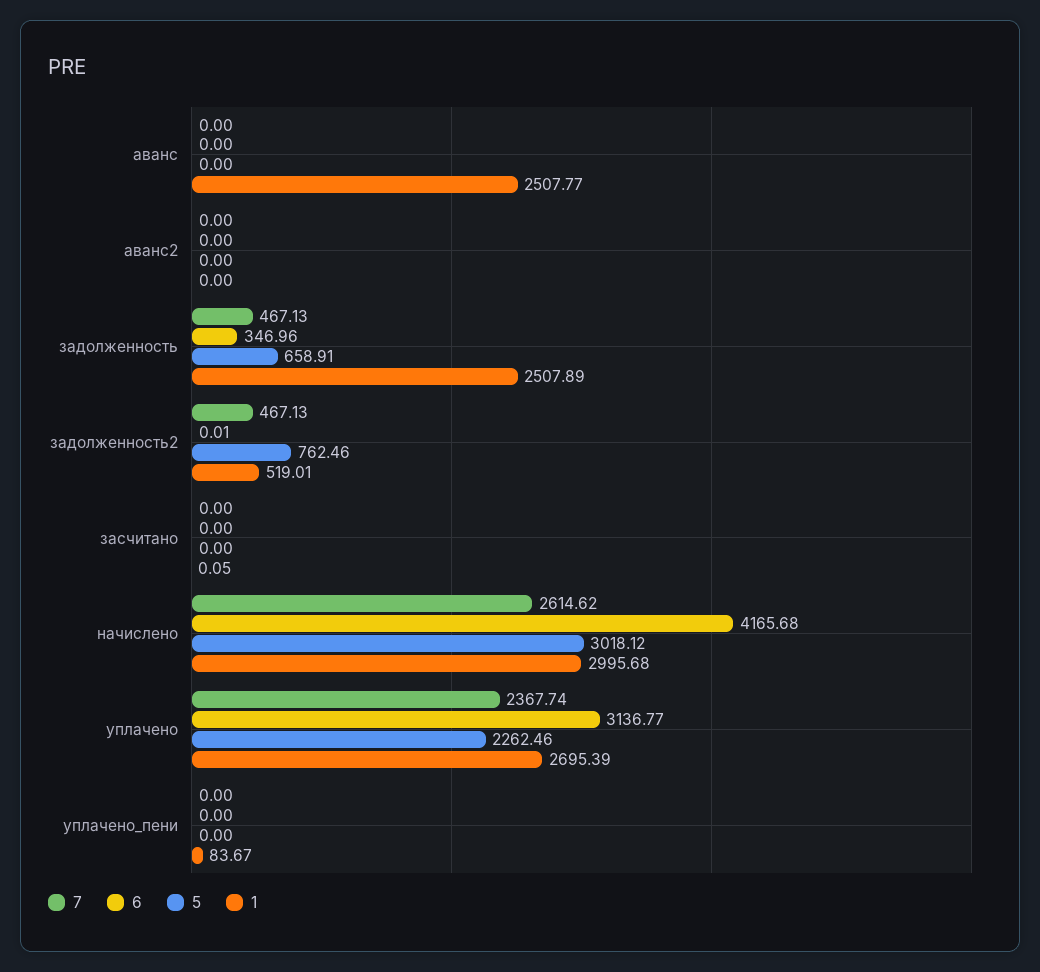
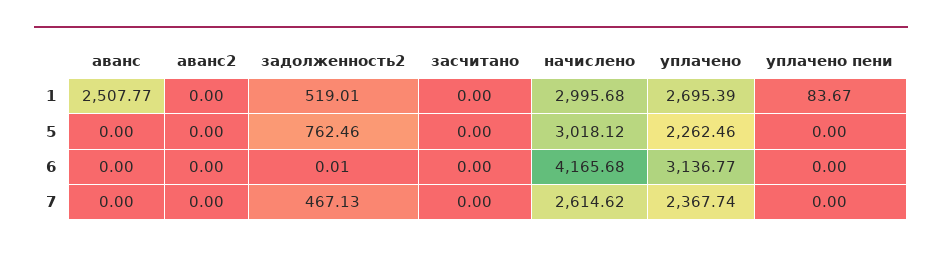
  {
    "7": {
      "аванс": 0,
      "аванс2": 0,
-     "задолженность": 467.13,
      "задолженность2": 467.13,
      "засчитано": 0,
      "начислено": 2614.62,
      "уплачено": 2367.74,
      "уплачено_пени": 0
    },
    "6": {
      "аванс": 0,
      "аванс2": 0,
-     "задолженность": 346.96,
      "задолженность2": 0.01,
      "засчитано": 0,
      "начислено": 4165.68,
      "уплачено": 3136.77,
      "уплачено_пени": 0
    },
    "5": {
      "аванс": 0,
      "аванс2": 0,
-     "задолженность": 658.91,
      "задолженность2": 762.46,
      "засчитано": 0,
      "начислено": 3018.12,
      "уплачено": 2262.46,
      "уплачено_пени": 0
    },
    "1": {
      "аванс": 2507.77,
      "аванс2": 0,
-     "задолженность": 2507.89,
      "задолженность2": 519.01,
-     "засчитано": 0.05,
+     "засчитано": 0,
      "начислено": 2995.68,
      "уплачено": 2695.39,
      "уплачено_пени": 83.67
    }
  }

